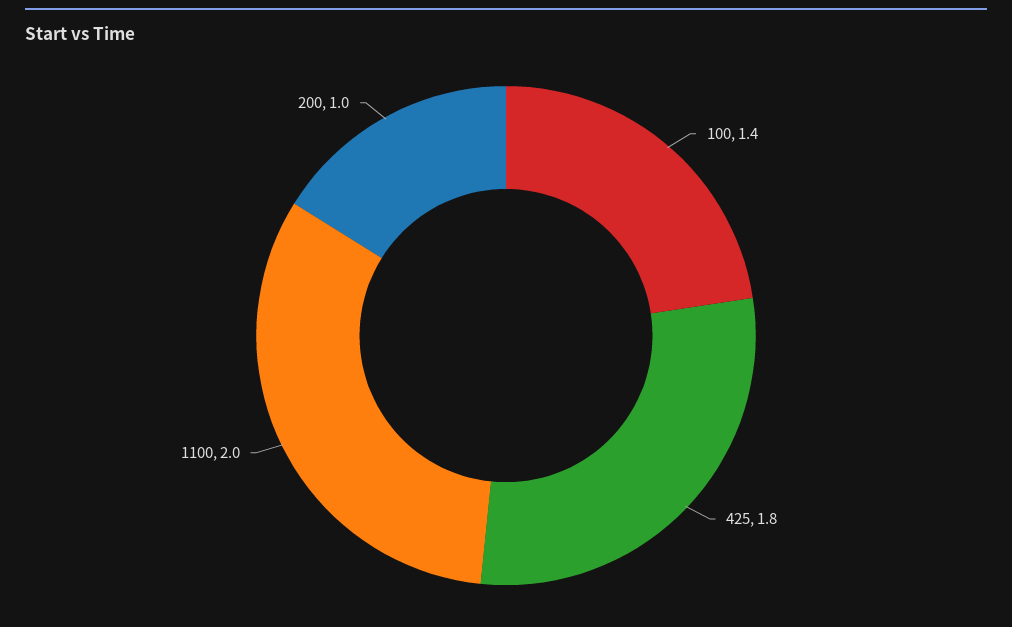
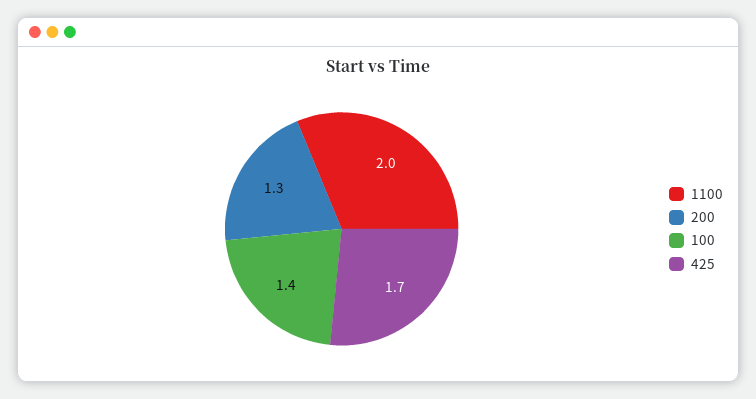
  {
    "100": 1.4,
-   "425": 1.8,
+   "425": 1.7,
    "1100": 2,
-   "200": 1
+   "200": 1.3
  }

